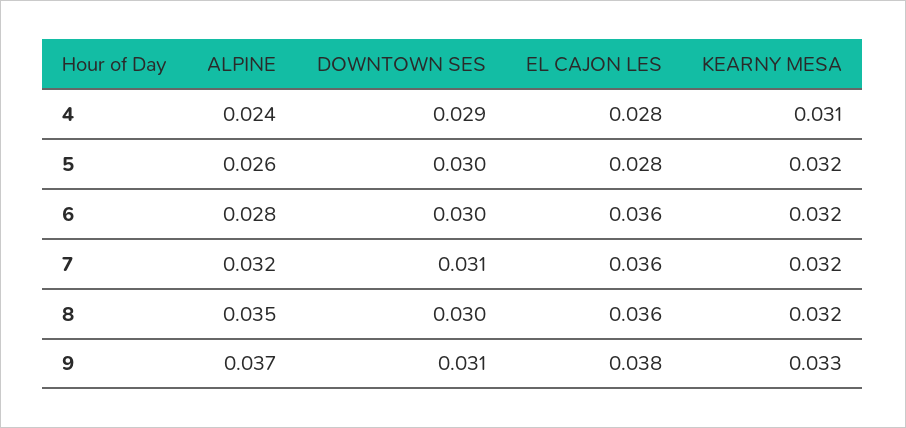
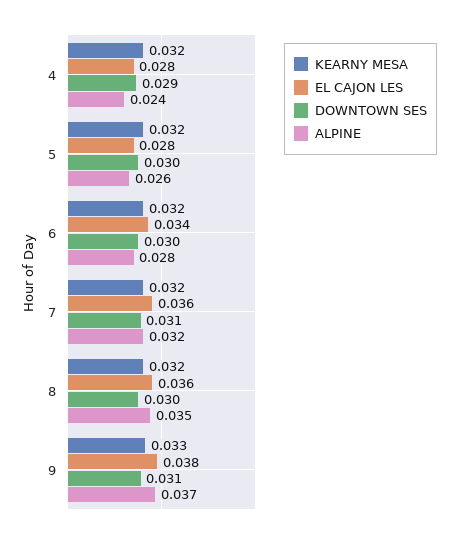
  {
    "ALPINE": {
      "4": 0.024,
      "5": 0.026,
      "6": 0.028,
      "7": 0.032,
      "8": 0.035,
      "9": 0.037
    },
    "DOWNTOWN SES": {
      "4": 0.029,
      "5": 0.03,
      "6": 0.03,
      "7": 0.031,
      "8": 0.03,
      "9": 0.031
    },
    "EL CAJON LES": {
      "4": 0.028,
      "5": 0.028,
-     "6": 0.036,
+     "6": 0.034,
      "7": 0.036,
      "8": 0.036,
      "9": 0.038
    },
    "KEARNY MESA": {
-     "4": 0.031,
+     "4": 0.032,
      "5": 0.032,
      "6": 0.032,
      "7": 0.032,
      "8": 0.032,
      "9": 0.033
    }
  }

